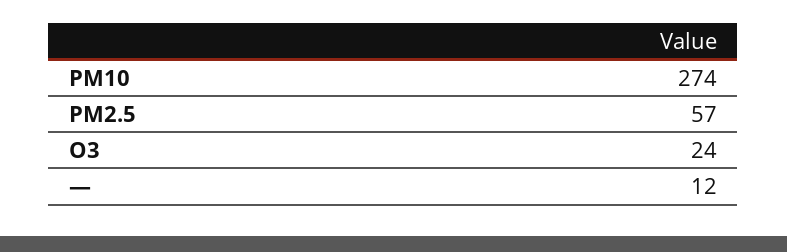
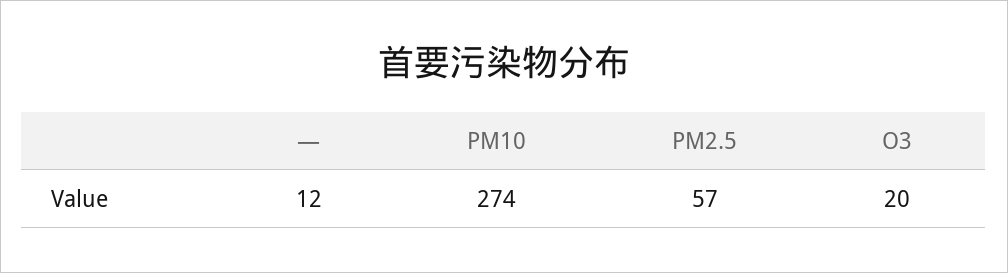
  {
    "PM10": 274,
    "PM2.5": 57,
-   "O3": 24,
+   "O3": 20,
    "—": 12
  }

